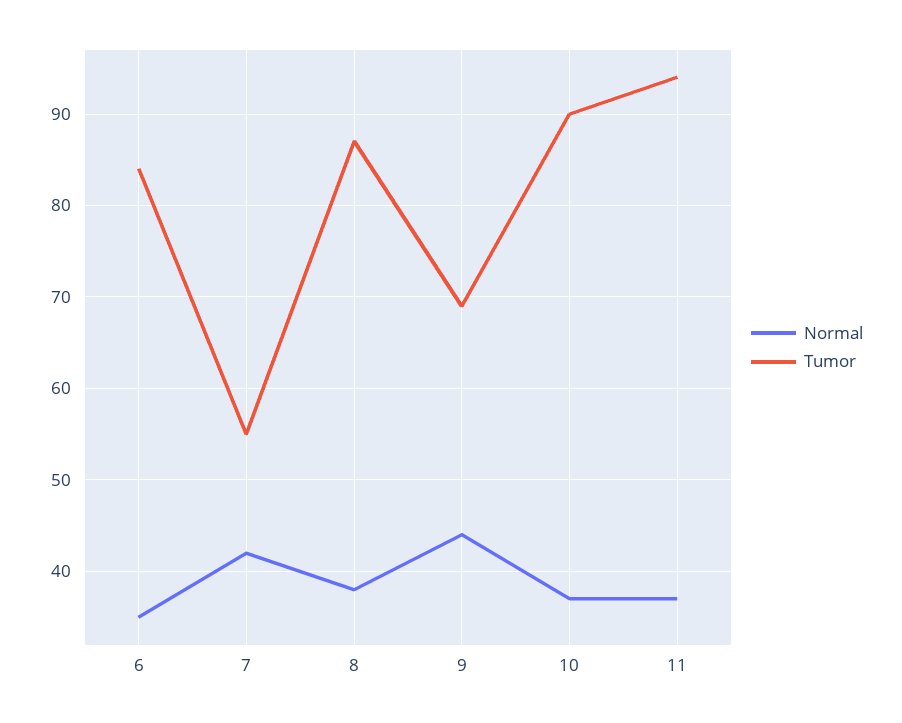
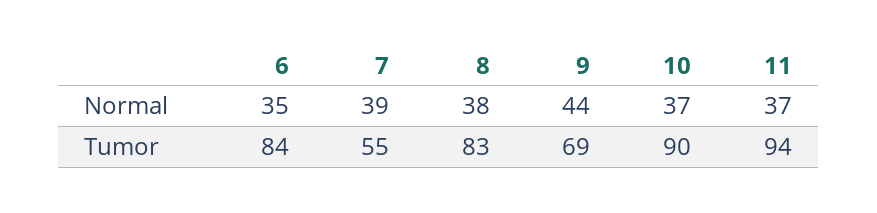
  {
    "Normal": {
      "6": 35,
-     "7": 42,
+     "7": 39,
      "8": 38,
      "9": 44,
      "10": 37,
      "11": 37
    },
    "Tumor": {
      "6": 84,
      "7": 55,
-     "8": 87,
+     "8": 83,
      "9": 69,
      "10": 90,
      "11": 94
    }
  }

